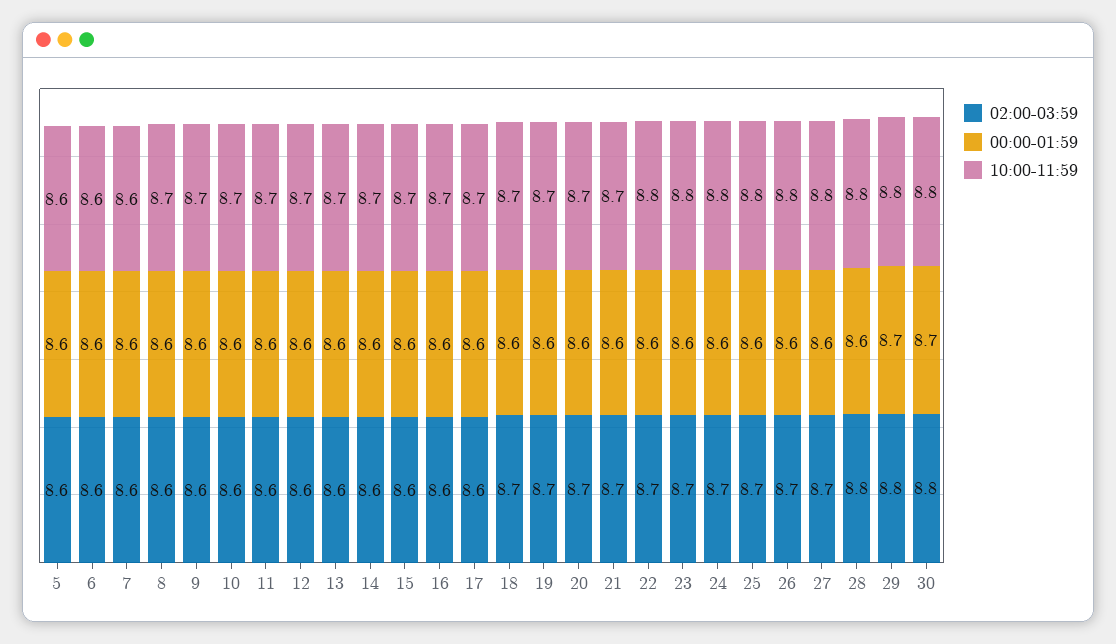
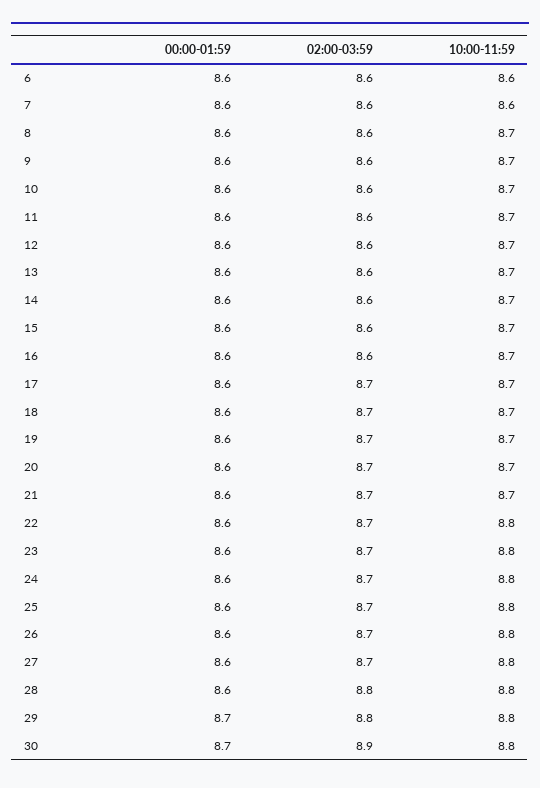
  {
    "02:00-03:59": {
-     "5": 8.6,
      "6": 8.6,
      "7": 8.6,
      "8": 8.6,
      "9": 8.6,
      "10": 8.6,
      "11": 8.6,
      "12": 8.6,
      "13": 8.6,
      "14": 8.6,
      "15": 8.6,
      "16": 8.6,
-     "17": 8.6,
+     "17": 8.7,
      "18": 8.7,
      "19": 8.7,
      "20": 8.7,
      "21": 8.7,
      "22": 8.7,
      "23": 8.7,
      "24": 8.7,
      "25": 8.7,
      "26": 8.7,
      "27": 8.7,
      "28": 8.8,
      "29": 8.8,
-     "30": 8.8
+     "30": 8.9
    },
    "00:00-01:59": {
-     "5": 8.6,
      "6": 8.6,
      "7": 8.6,
      "8": 8.6,
      "9": 8.6,
      "10": 8.6,
      "11": 8.6,
      "12": 8.6,
      "13": 8.6,
      "14": 8.6,
      "15": 8.6,
      "16": 8.6,
      "17": 8.6,
      "18": 8.6,
      "19": 8.6,
      "20": 8.6,
      "21": 8.6,
      "22": 8.6,
      "23": 8.6,
      "24": 8.6,
      "25": 8.6,
      "26": 8.6,
      "27": 8.6,
      "28": 8.6,
      "29": 8.7,
      "30": 8.7
    },
    "10:00-11:59": {
-     "5": 8.6,
      "6": 8.6,
      "7": 8.6,
      "8": 8.7,
      "9": 8.7,
      "10": 8.7,
      "11": 8.7,
      "12": 8.7,
      "13": 8.7,
      "14": 8.7,
      "15": 8.7,
      "16": 8.7,
      "17": 8.7,
      "18": 8.7,
      "19": 8.7,
      "20": 8.7,
      "21": 8.7,
      "22": 8.8,
      "23": 8.8,
      "24": 8.8,
      "25": 8.8,
      "26": 8.8,
      "27": 8.8,
      "28": 8.8,
      "29": 8.8,
      "30": 8.8
    }
  }

